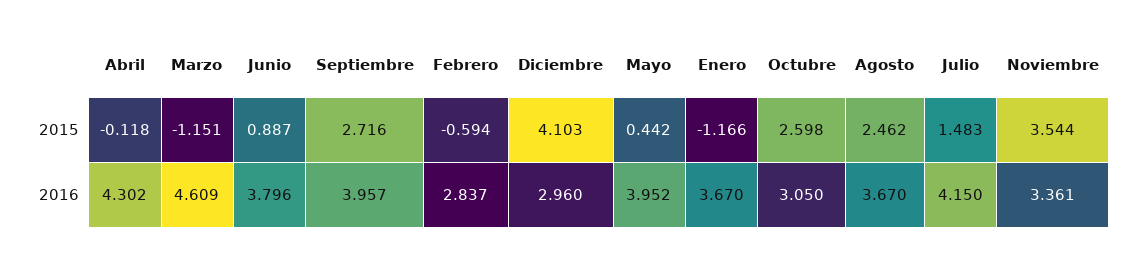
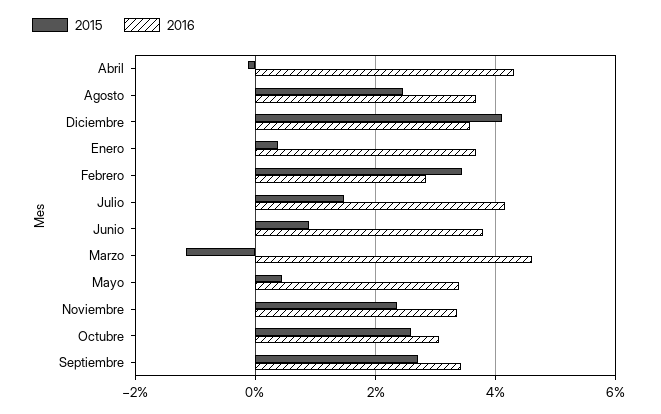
  {
    "2015": {
      "Abril": -0.118,
      "Marzo": -1.151,
      "Junio": 0.887,
      "Septiembre": 2.716,
-     "Febrero": -0.594,
+     "Febrero": 3.4,
      "Diciembre": 4.103,
      "Mayo": 0.442,
-     "Enero": -1.166,
+     "Enero": 0.4,
      "Octubre": 2.598,
      "Agosto": 2.462,
      "Julio": 1.483,
-     "Noviembre": 3.544
+     "Noviembre": 2.4
    },
    "2016": {
      "Abril": 4.302,
      "Marzo": 4.609,
      "Junio": 3.796,
-     "Septiembre": 3.957,
+     "Septiembre": 3.4,
      "Febrero": 2.837,
-     "Diciembre": 2.96,
+     "Diciembre": 3.6,
-     "Mayo": 3.952,
+     "Mayo": 3.4,
      "Enero": 3.67,
      "Octubre": 3.05,
      "Agosto": 3.67,
      "Julio": 4.15,
      "Noviembre": 3.361
    }
  }

